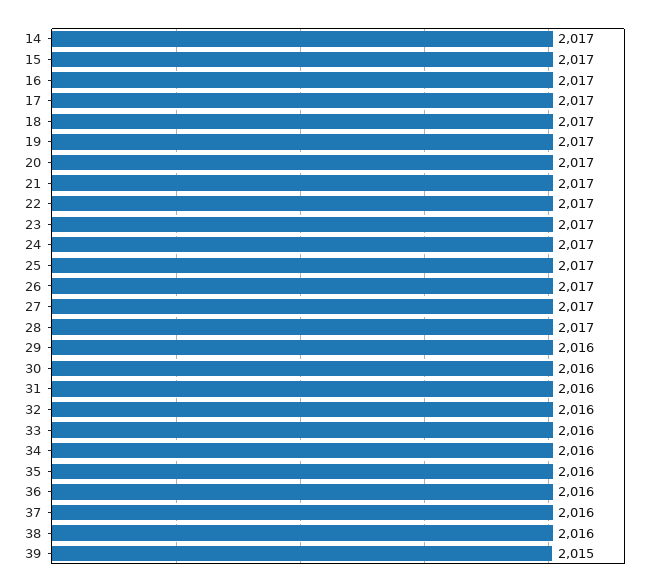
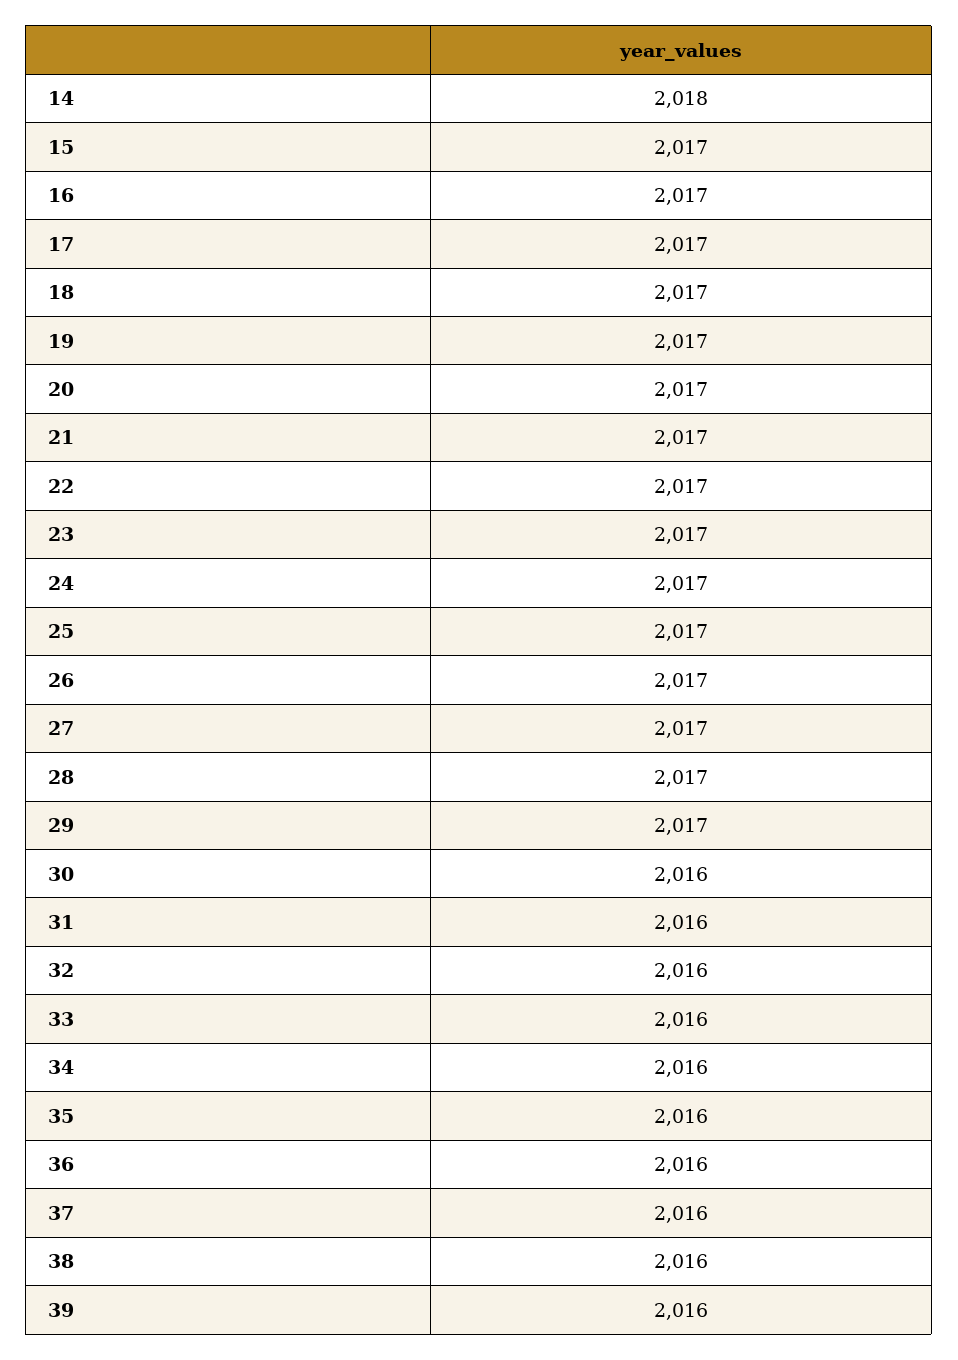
  {
-   "14": 2017,
+   "14": 2018,
    "15": 2017,
    "16": 2017,
    "17": 2017,
    "18": 2017,
    "19": 2017,
    "20": 2017,
    "21": 2017,
    "22": 2017,
    "23": 2017,
    "24": 2017,
    "25": 2017,
    "26": 2017,
    "27": 2017,
    "28": 2017,
-   "29": 2016,
+   "29": 2017,
    "30": 2016,
    "31": 2016,
    "32": 2016,
    "33": 2016,
    "34": 2016,
    "35": 2016,
    "36": 2016,
    "37": 2016,
    "38": 2016,
-   "39": 2015
+   "39": 2016
  }

